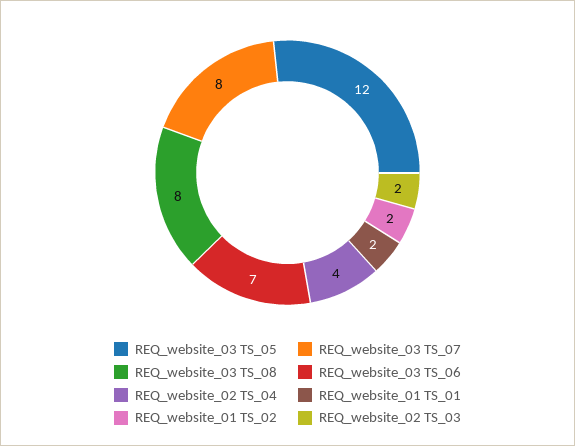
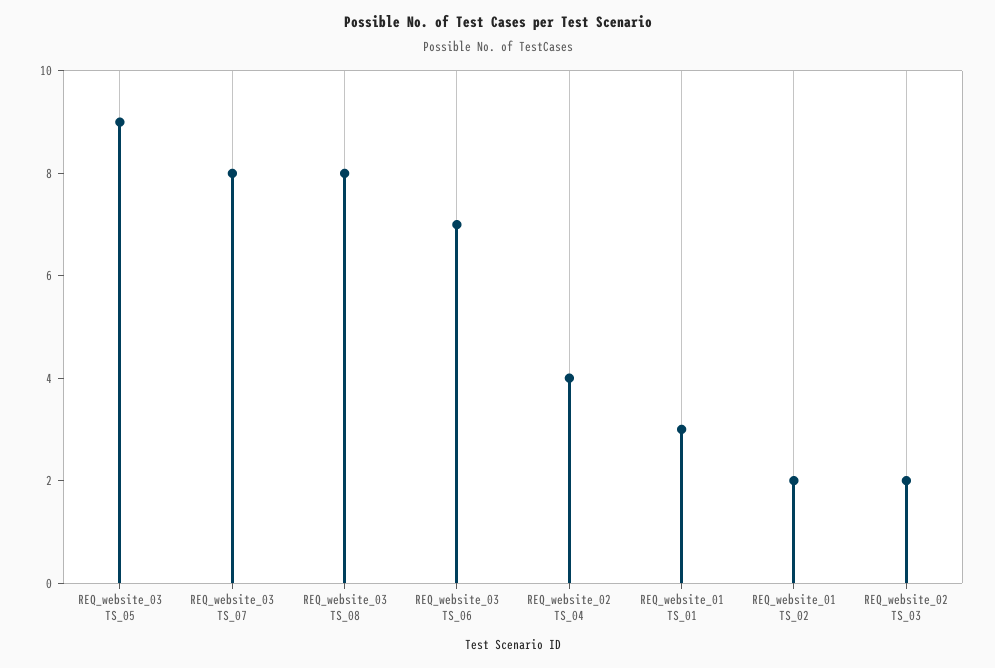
  {
-   "REQ_website_03 TS_05": 12,
+   "REQ_website_03 TS_05": 9,
    "REQ_website_03 TS_07": 8,
    "REQ_website_03 TS_08": 8,
    "REQ_website_03 TS_06": 7,
    "REQ_website_02 TS_04": 4,
-   "REQ_website_01 TS_01": 2,
+   "REQ_website_01 TS_01": 3,
    "REQ_website_01 TS_02": 2,
    "REQ_website_02 TS_03": 2
  }

